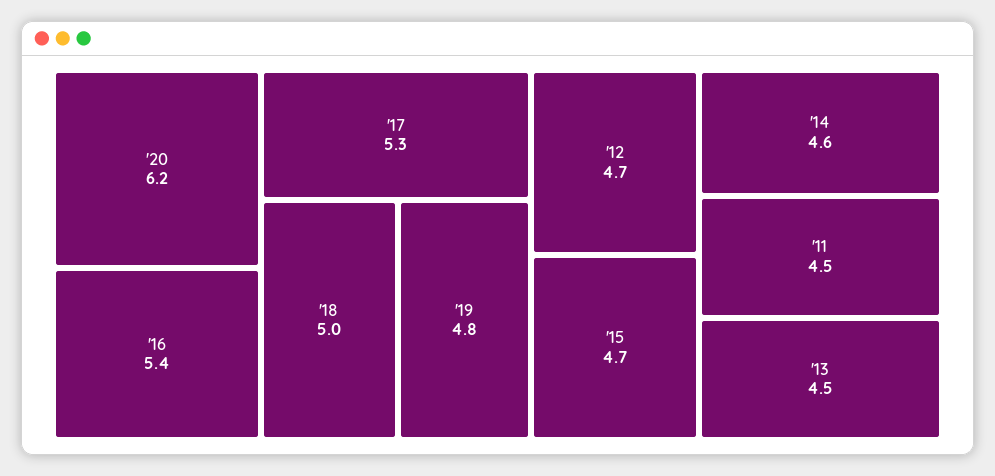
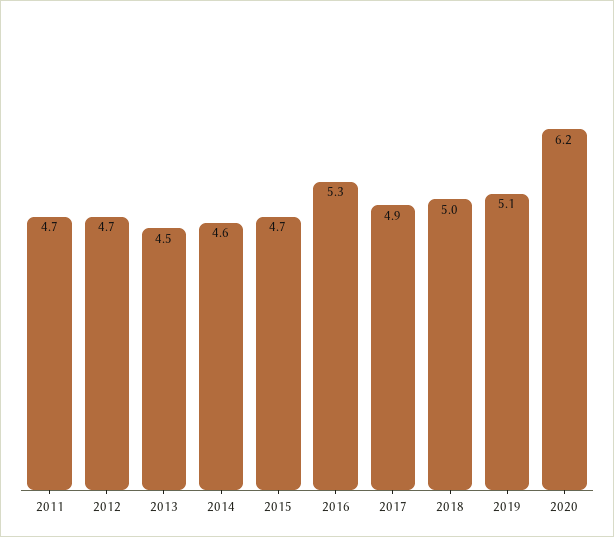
  {
    "'20": 6.2,
-   "'16": 5.4,
+   "'16": 5.3,
-   "'17": 5.3,
+   "'17": 4.9,
    "'18": 5,
-   "'19": 4.8,
+   "'19": 5.1,
    "'12": 4.7,
    "'15": 4.7,
    "'14": 4.6,
-   "'11": 4.5,
+   "'11": 4.7,
    "'13": 4.5
  }

